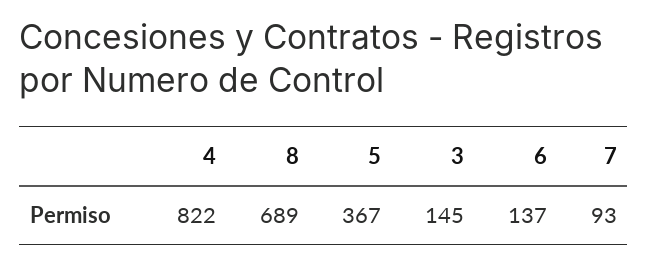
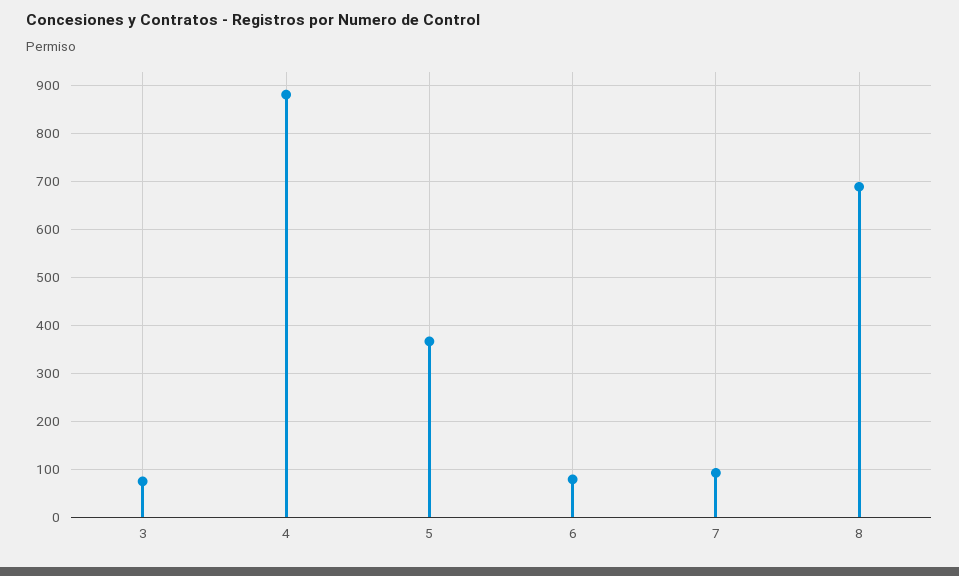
  {
-   "4": 822,
+   "4": 880,
    "8": 689,
    "5": 367,
-   "3": 145,
+   "3": 80,
-   "6": 137,
+   "6": 80,
    "7": 93
  }

